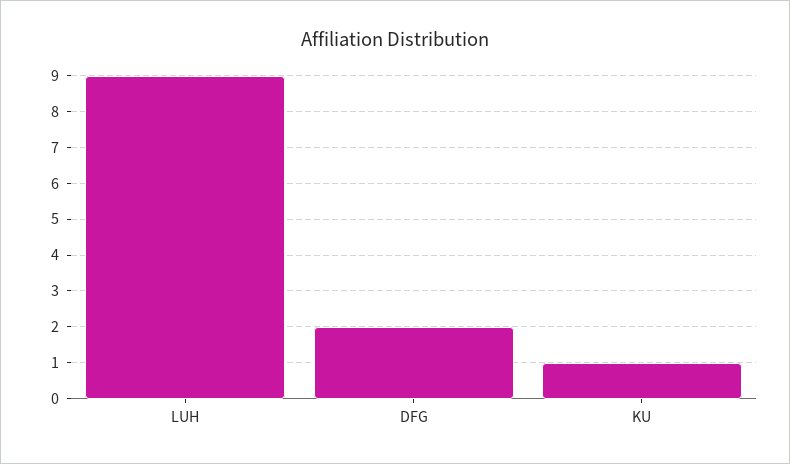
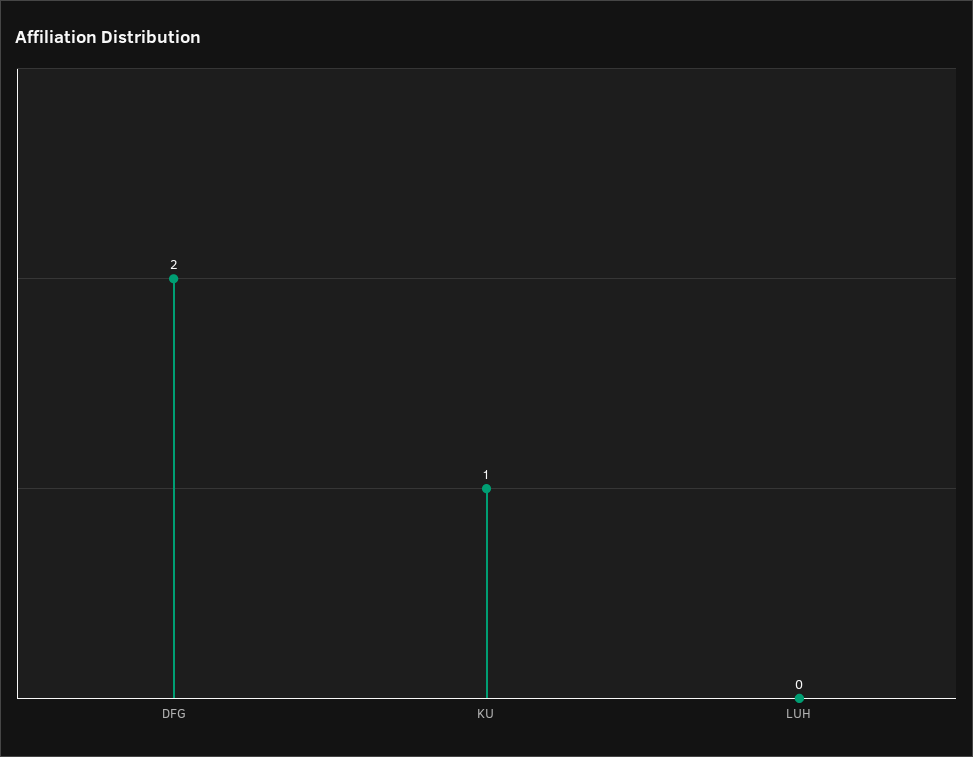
  {
-   "LUH": 9,
+   "LUH": 0,
    "DFG": 2,
    "KU": 1
  }

